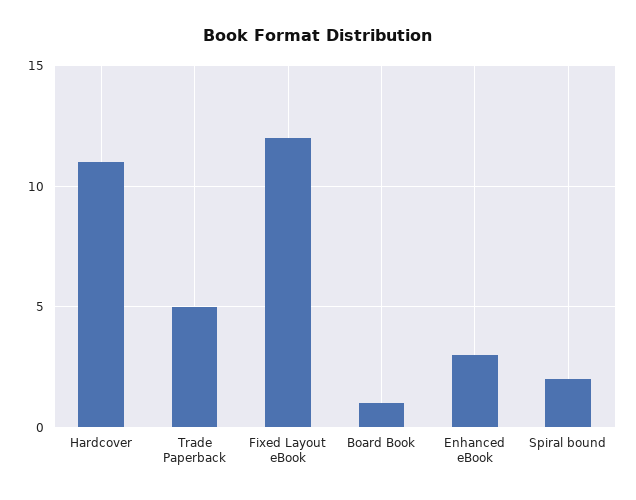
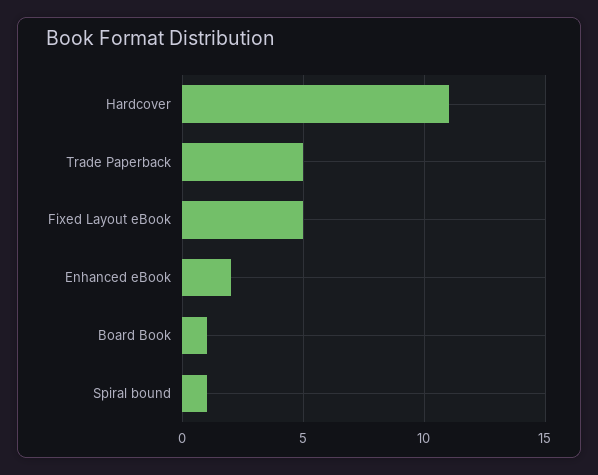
  {
    "Hardcover": 11,
    "Trade Paperback": 5,
-   "Fixed Layout eBook": 12,
+   "Fixed Layout eBook": 5,
    "Board Book": 1,
-   "Enhanced eBook": 3,
+   "Enhanced eBook": 2,
-   "Spiral bound": 2
+   "Spiral bound": 1
  }

